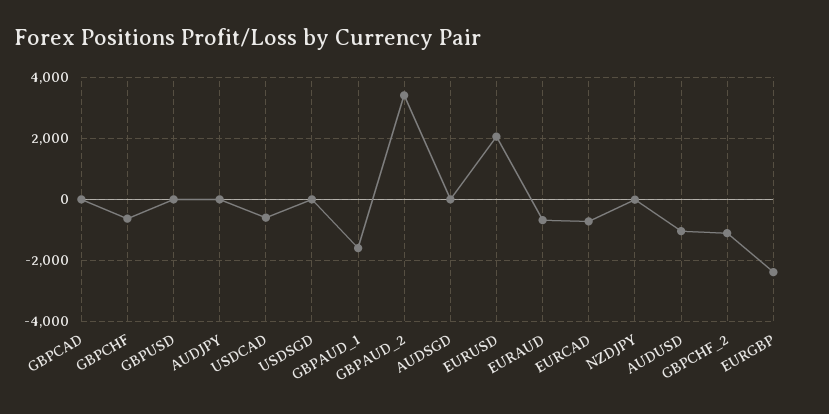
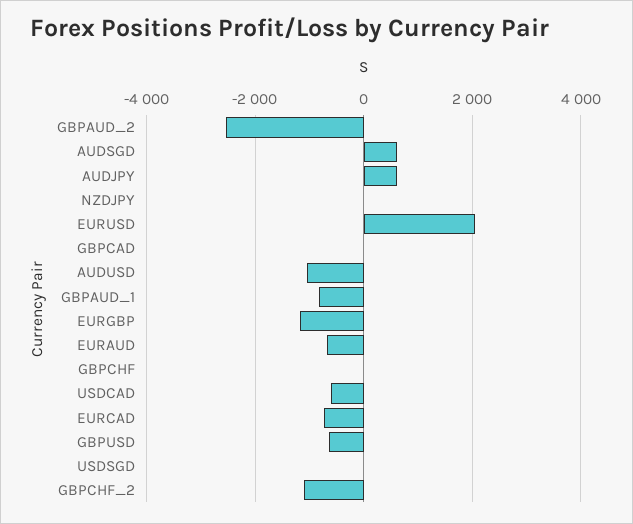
  {
    "GBPCAD": 0,
-   "GBPCHF": -600,
+   "GBPCHF": 0,
-   "GBPUSD": 0,
+   "GBPUSD": -600,
-   "AUDJPY": 0,
+   "AUDJPY": 600,
    "USDCAD": -600,
    "USDSGD": 0,
-   "GBPAUD_1": -1600,
+   "GBPAUD_1": -800,
-   "GBPAUD_2": 3400,
+   "GBPAUD_2": -2600,
-   "AUDSGD": 0,
+   "AUDSGD": 600,
    "EURUSD": 2000,
    "EURAUD": -600,
    "EURCAD": -800,
    "NZDJPY": 0,
    "AUDUSD": -1000,
    "GBPCHF_2": -1200,
-   "EURGBP": -2400
+   "EURGBP": -1200
  }

